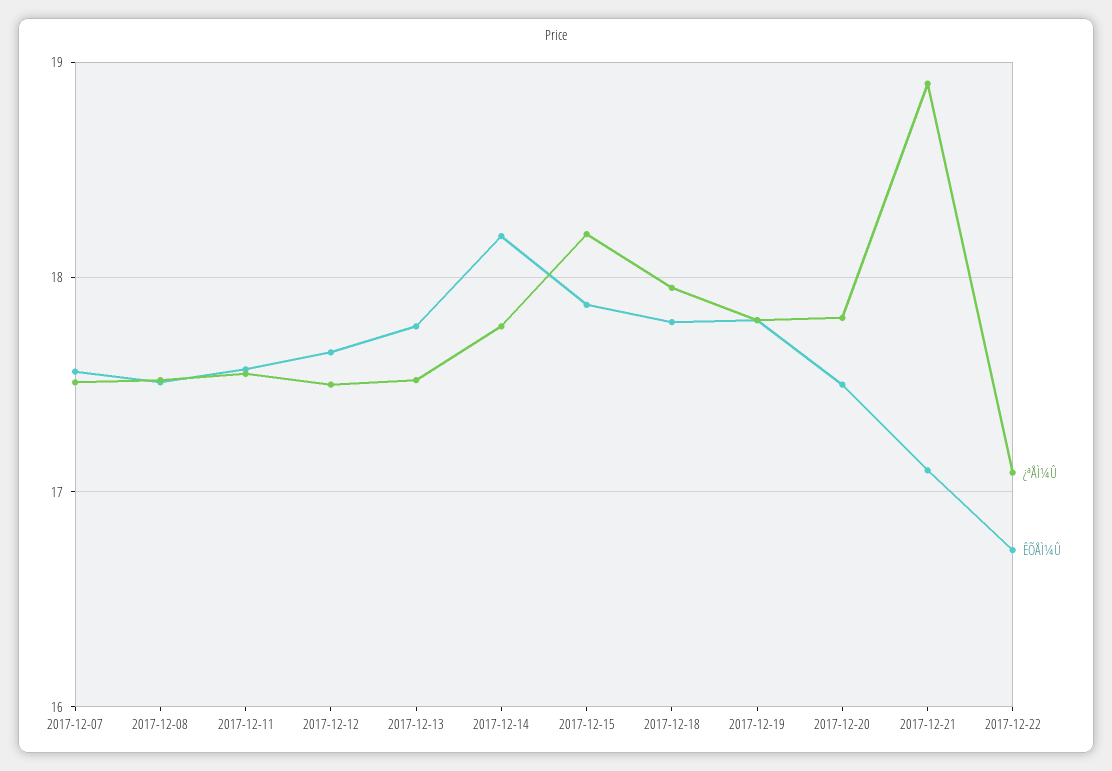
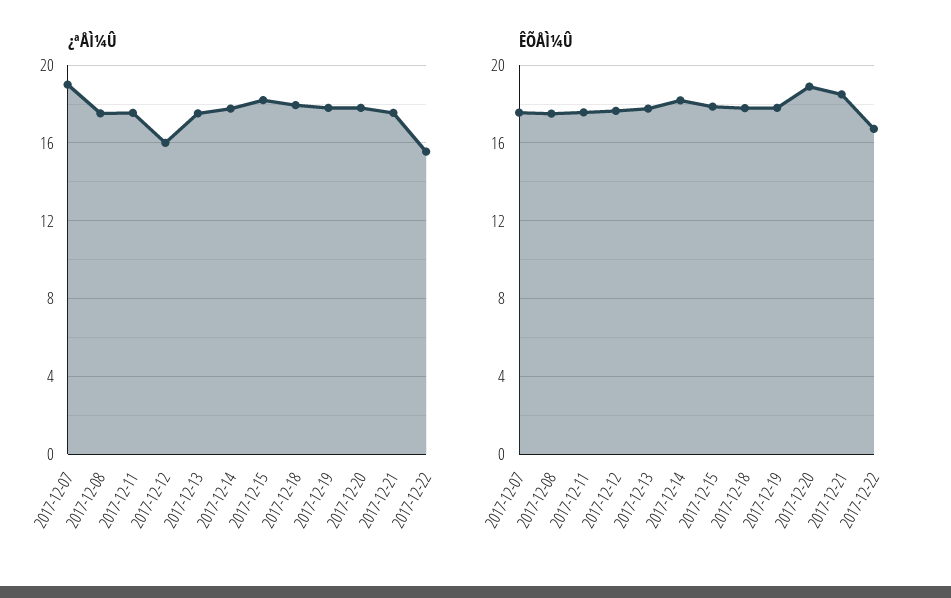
  {
    "¿ªÅÌ¼Û": {
-     "2017-12-07": 17.5,
+     "2017-12-07": 19,
      "2017-12-08": 17.5,
      "2017-12-11": 17.6,
-     "2017-12-12": 17.5,
+     "2017-12-12": 16,
      "2017-12-13": 17.5,
      "2017-12-14": 17.8,
      "2017-12-15": 18.2,
      "2017-12-18": 18,
      "2017-12-19": 17.8,
      "2017-12-20": 17.8,
-     "2017-12-21": 18.9,
+     "2017-12-21": 17.5,
-     "2017-12-22": 17.1
+     "2017-12-22": 15.5
    },
    "ÊÕÅÌ¼Û": {
      "2017-12-07": 17.6,
      "2017-12-08": 17.5,
      "2017-12-11": 17.6,
      "2017-12-12": 17.7,
      "2017-12-13": 17.8,
      "2017-12-14": 18.2,
      "2017-12-15": 17.9,
      "2017-12-18": 17.8,
      "2017-12-19": 17.8,
-     "2017-12-20": 17.5,
+     "2017-12-20": 19,
-     "2017-12-21": 17.1,
+     "2017-12-21": 18.5,
      "2017-12-22": 16.7
    }
  }

